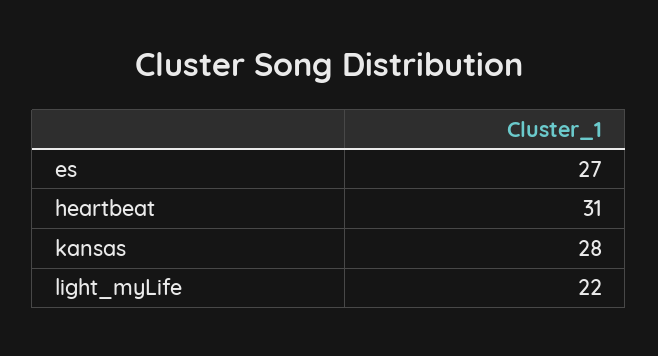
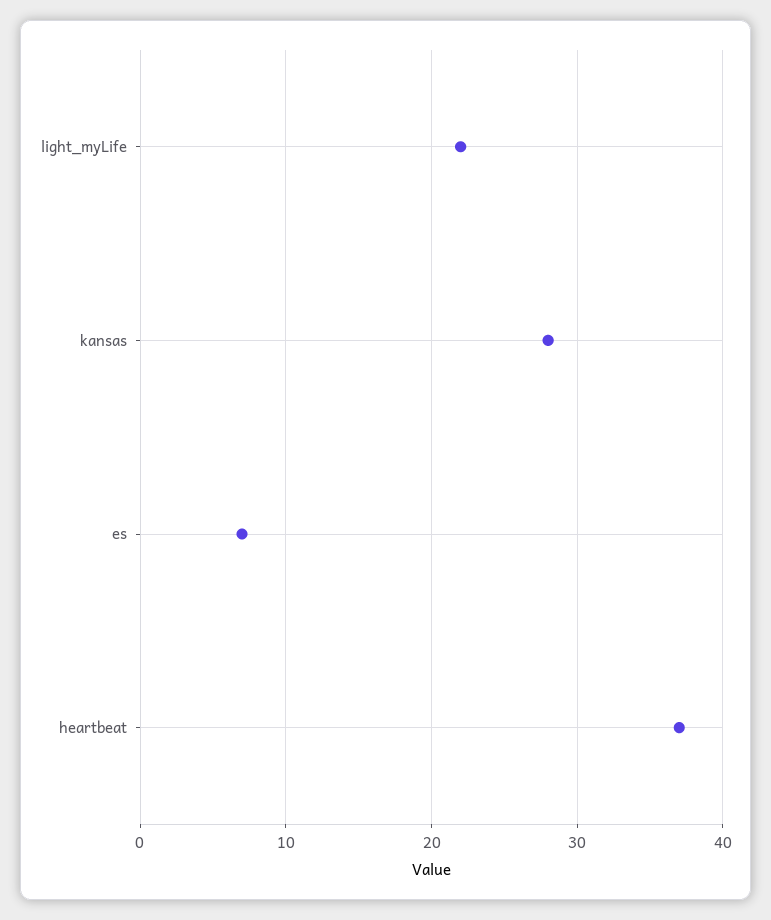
  {
-   "es": 27,
+   "es": 7,
-   "heartbeat": 31,
+   "heartbeat": 37,
    "kansas": 28,
    "light_myLife": 22
  }

